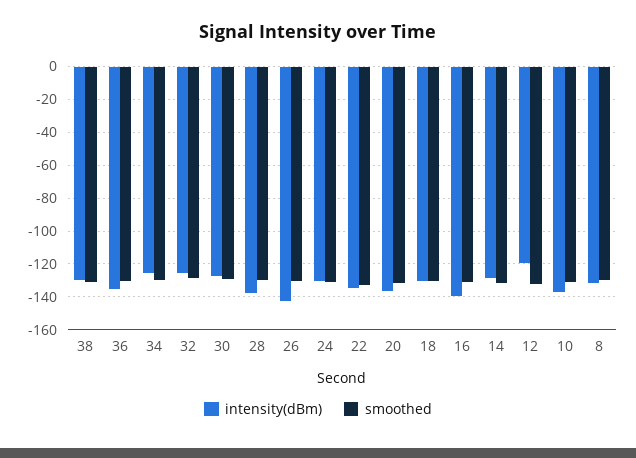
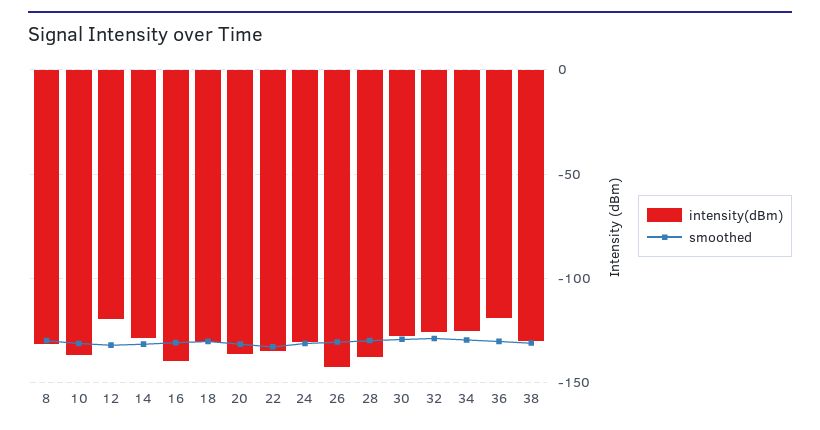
  {
    "intensity(dBm)": {
      "38": -130,
-     "36": -135,
+     "36": -120,
      "34": -125,
      "32": -125,
      "30": -125,
      "28": -140,
      "26": -140,
      "24": -130,
      "22": -135,
      "20": -135,
      "18": -130,
      "16": -140,
      "14": -130,
      "12": -120,
      "10": -135,
      "8": -130
    },
    "smoothed": {
      "38": -130,
      "36": -130,
      "34": -130,
      "32": -130,
      "30": -130,
      "28": -130,
      "26": -130,
      "24": -130,
      "22": -135,
      "20": -130,
      "18": -130,
      "16": -130,
      "14": -130,
      "12": -130,
      "10": -130,
      "8": -130
    }
  }

